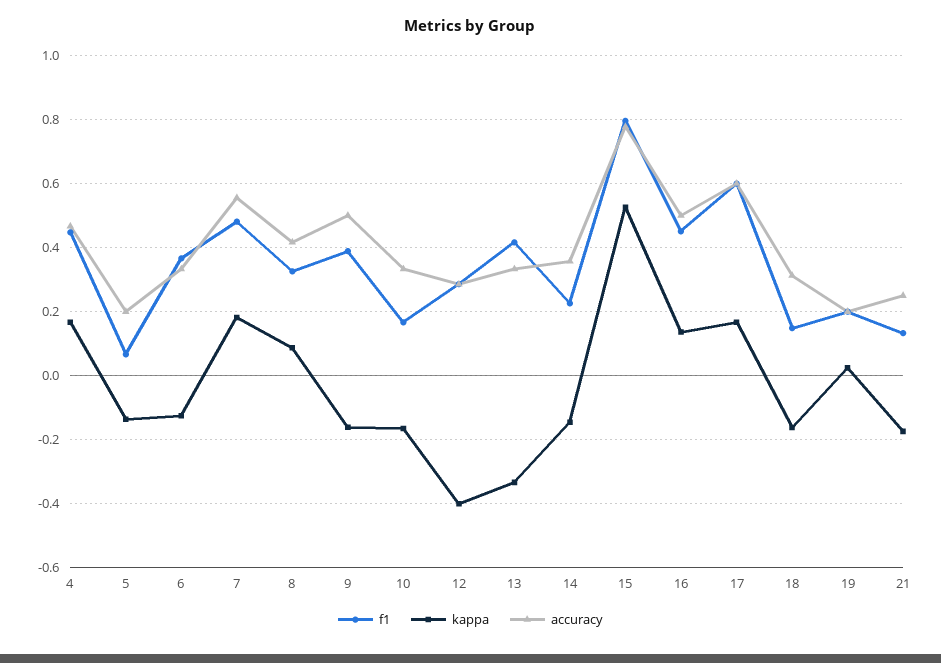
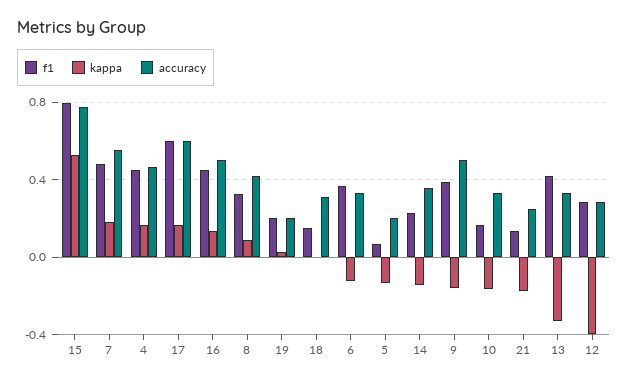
  {
    "f1": {
      "4": 0.44,
      "5": 0.06,
      "6": 0.36,
      "7": 0.48,
      "8": 0.32,
      "9": 0.38,
      "10": 0.16,
      "12": 0.28,
      "13": 0.42,
      "14": 0.22,
      "15": 0.8,
      "16": 0.46,
      "17": 0.6,
      "18": 0.14,
      "19": 0.2,
      "21": 0.14
    },
    "kappa": {
      "4": 0.16,
      "5": -0.14,
      "6": -0.12,
      "7": 0.18,
      "8": 0.08,
      "9": -0.16,
      "10": -0.16,
      "12": -0.4,
      "13": -0.34,
      "14": -0.14,
      "15": 0.52,
      "16": 0.14,
      "17": 0.16,
-     "18": -0.16,
+     "18": 0,
      "19": 0.02,
      "21": -0.18
    },
    "accuracy": {
      "4": 0.46,
      "5": 0.2,
      "6": 0.34,
      "7": 0.56,
      "8": 0.42,
      "9": 0.5,
      "10": 0.34,
      "12": 0.28,
      "13": 0.34,
      "14": 0.36,
      "15": 0.78,
      "16": 0.5,
      "17": 0.6,
      "18": 0.32,
      "19": 0.2,
      "21": 0.26
    }
  }

